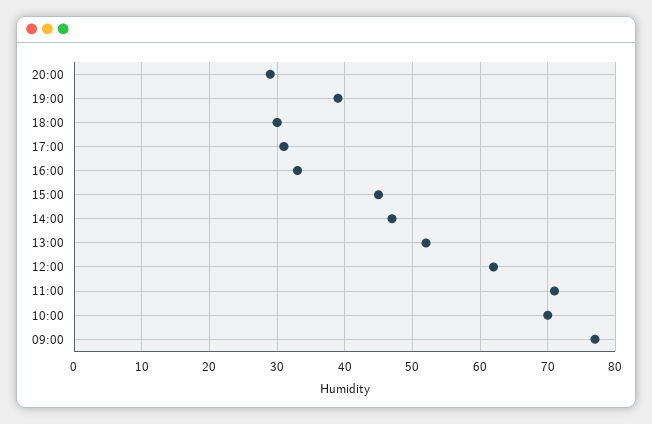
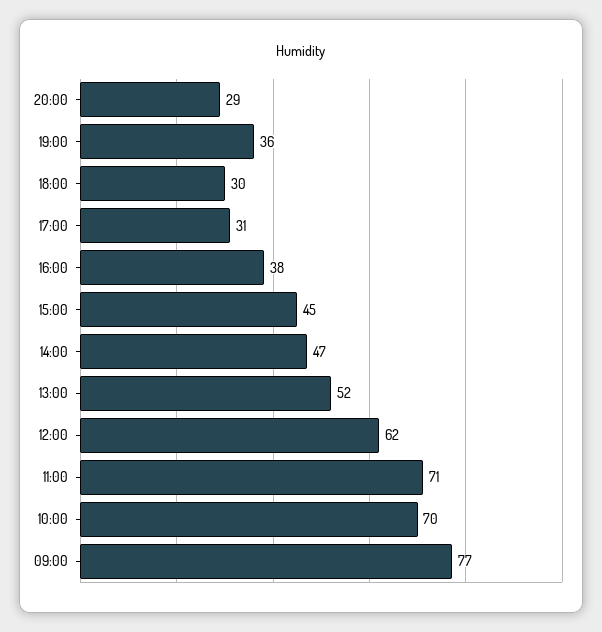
  {
    "20:00": 29,
-   "19:00": 39,
+   "19:00": 36,
    "18:00": 30,
    "17:00": 31,
-   "16:00": 33,
+   "16:00": 38,
    "15:00": 45,
    "14:00": 47,
    "13:00": 52,
    "12:00": 62,
    "11:00": 71,
    "10:00": 70,
    "09:00": 77
  }

